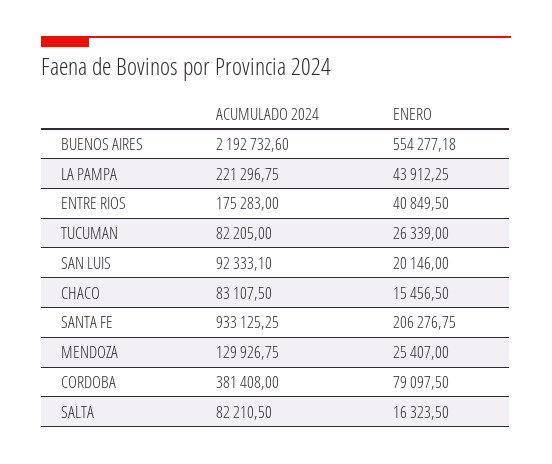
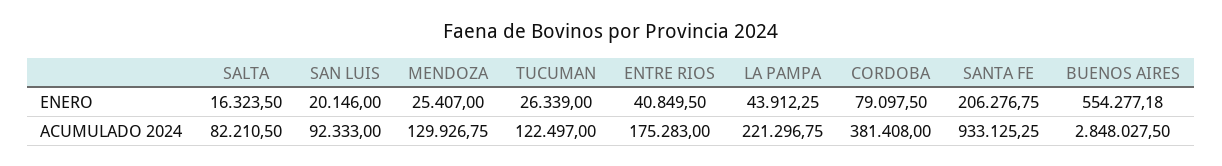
  {
    "ACUMULADO 2024": {
-     "BUENOS AIRES": 2192732.6,
+     "BUENOS AIRES": 2848027.5,
      "LA PAMPA": 221296.75,
      "ENTRE RIOS": 175283,
-     "TUCUMAN": 82205,
+     "TUCUMAN": 122497,
-     "SAN LUIS": 92333.1,
+     "SAN LUIS": 92333,
-     "CHACO": 83107.5,
      "SANTA FE": 933125.25,
      "MENDOZA": 129926.75,
      "CORDOBA": 381408,
      "SALTA": 82210.5
    },
    "ENERO": {
      "BUENOS AIRES": 554277.18,
      "LA PAMPA": 43912.25,
      "ENTRE RIOS": 40849.5,
      "TUCUMAN": 26339,
      "SAN LUIS": 20146,
-     "CHACO": 15456.5,
      "SANTA FE": 206276.75,
      "MENDOZA": 25407,
      "CORDOBA": 79097.5,
      "SALTA": 16323.5
    }
  }

